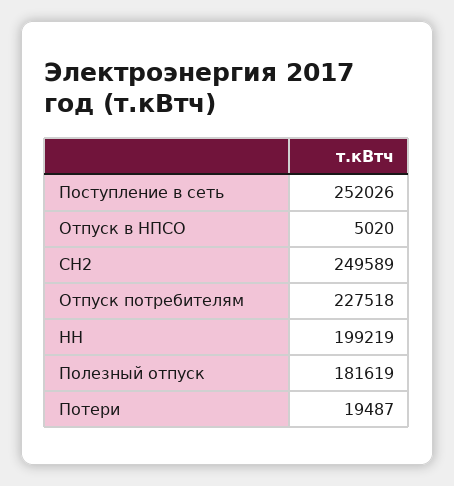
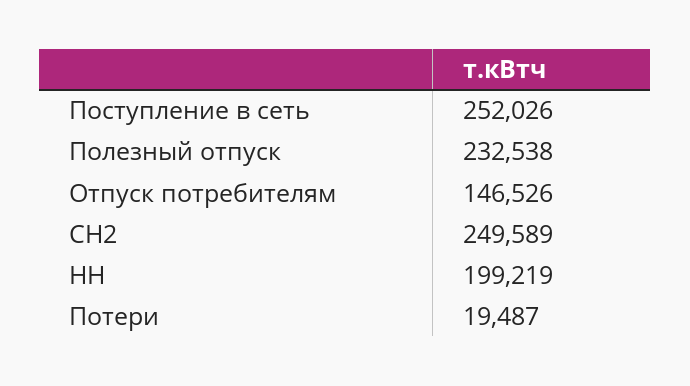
  {
    "Поступление в сеть": 252026,
-   "Отпуск в НПСО": 5020,
    "СН2": 249589,
-   "Отпуск потребителям": 227518,
+   "Отпуск потребителям": 146526,
    "НН": 199219,
-   "Полезный отпуск": 181619,
+   "Полезный отпуск": 232538,
    "Потери": 19487
  }

